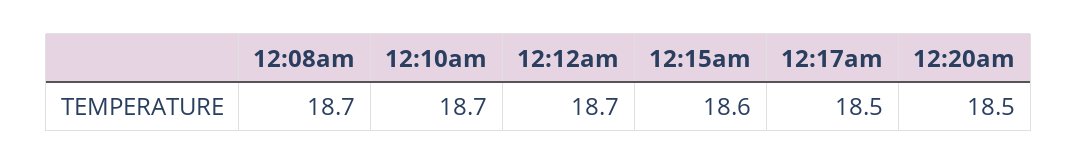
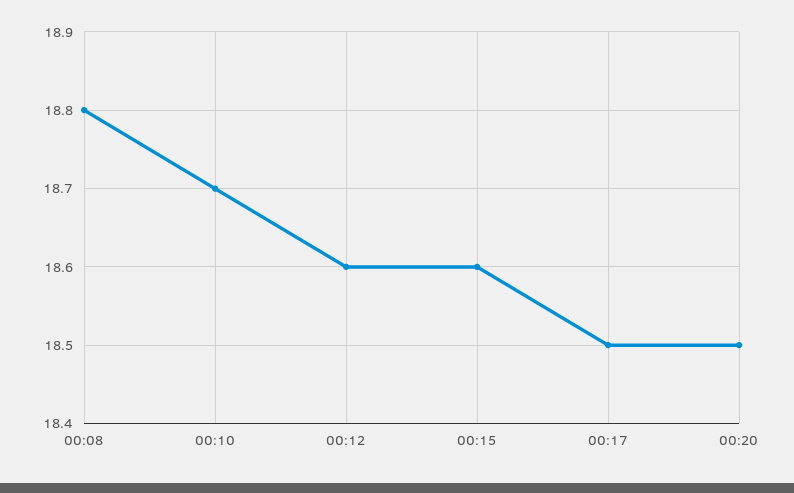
  {
-   "12:08am": 18.7,
+   "12:08am": 18.8,
    "12:10am": 18.7,
-   "12:12am": 18.7,
+   "12:12am": 18.6,
    "12:15am": 18.6,
    "12:17am": 18.5,
    "12:20am": 18.5
  }

